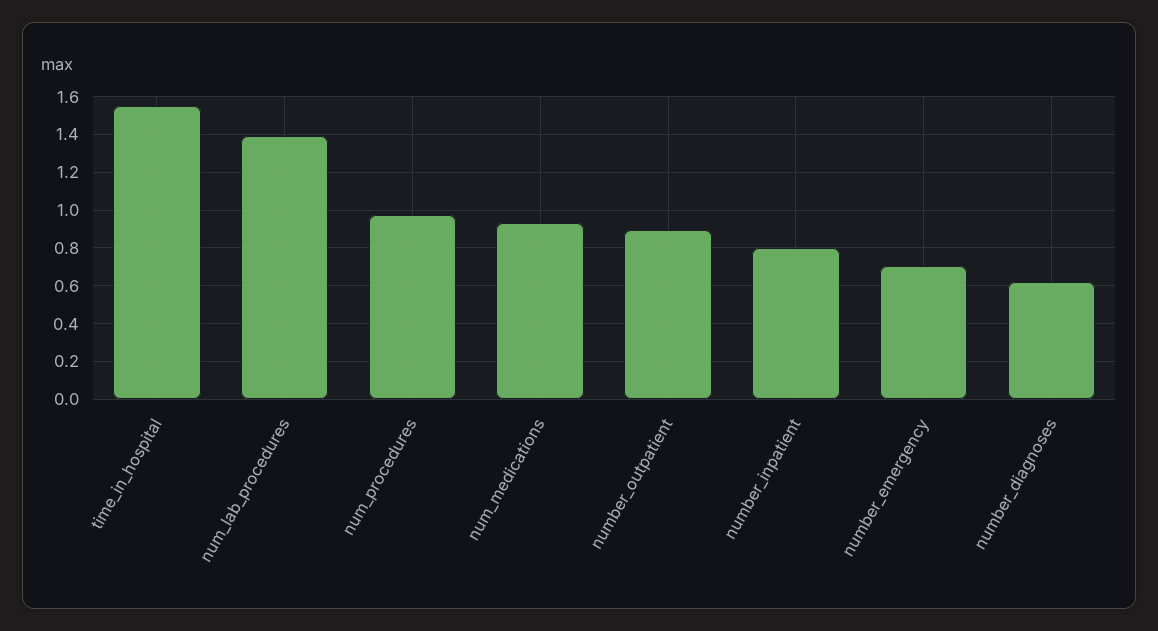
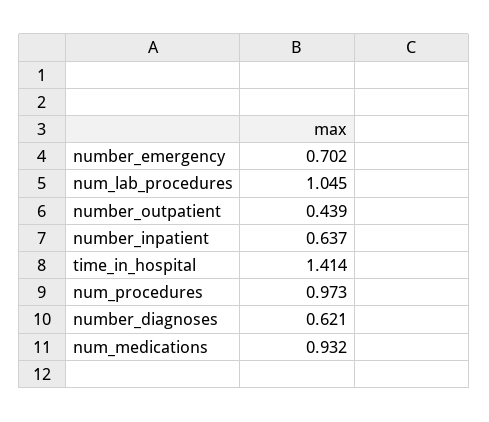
  {
-   "time_in_hospital": 1.55,
+   "time_in_hospital": 1.414,
-   "num_lab_procedures": 1.4,
+   "num_lab_procedures": 1.045,
    "num_procedures": 0.973,
    "num_medications": 0.932,
-   "number_outpatient": 0.9,
+   "number_outpatient": 0.439,
-   "number_inpatient": 0.8,
+   "number_inpatient": 0.637,
    "number_emergency": 0.702,
    "number_diagnoses": 0.621
  }

